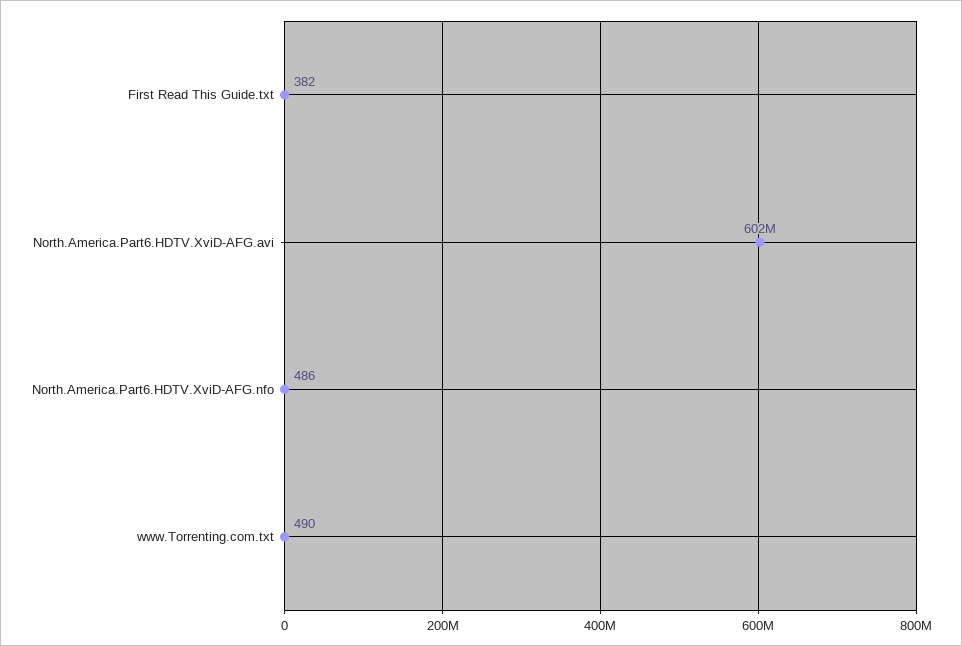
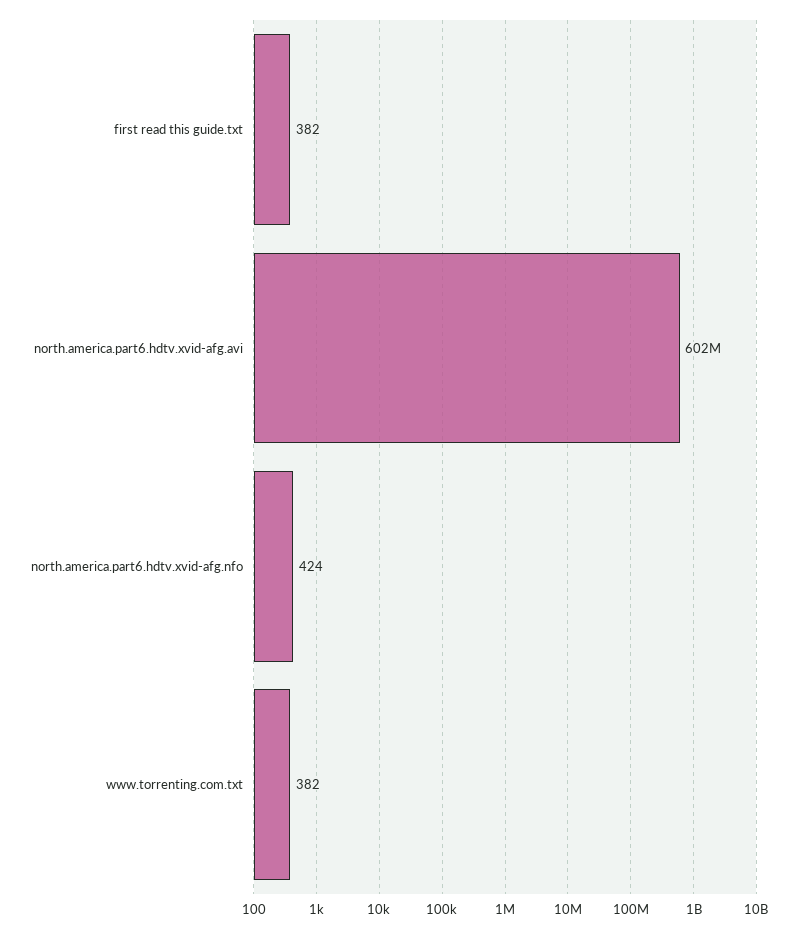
  {
    "First Read This Guide.txt": 382,
    "North.America.Part6.HDTV.XviD-AFG.avi": 602000000,
-   "North.America.Part6.HDTV.XviD-AFG.nfo": 486,
+   "North.America.Part6.HDTV.XviD-AFG.nfo": 424,
-   "www.Torrenting.com.txt": 490
+   "www.Torrenting.com.txt": 382
  }

